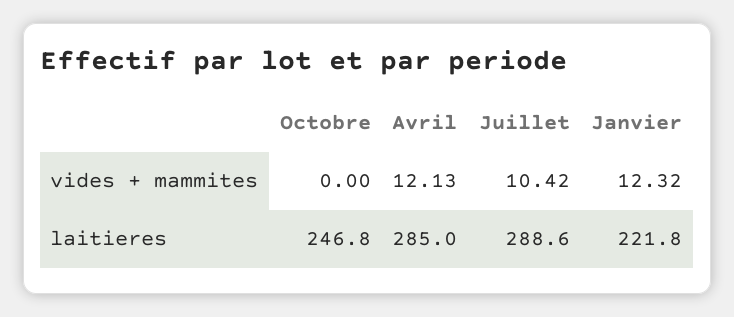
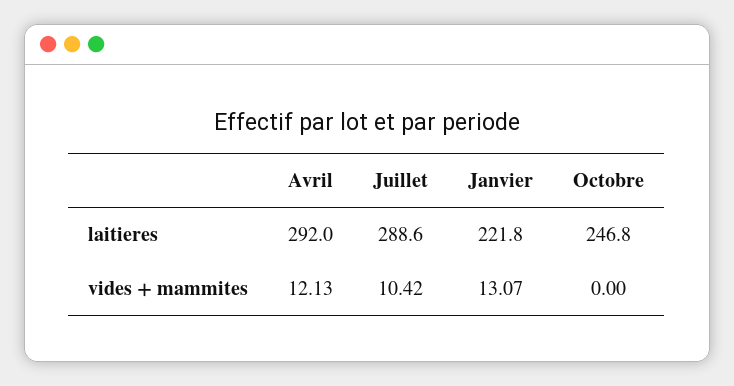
  {
    "Octobre": {
      "vides + mammites": 0,
      "laitieres": 246.8
    },
    "Avril": {
      "vides + mammites": 12.13,
-     "laitieres": 285
+     "laitieres": 292
    },
    "Juillet": {
      "vides + mammites": 10.42,
      "laitieres": 288.6
    },
    "Janvier": {
-     "vides + mammites": 12.32,
+     "vides + mammites": 13.07,
      "laitieres": 221.8
    }
  }

